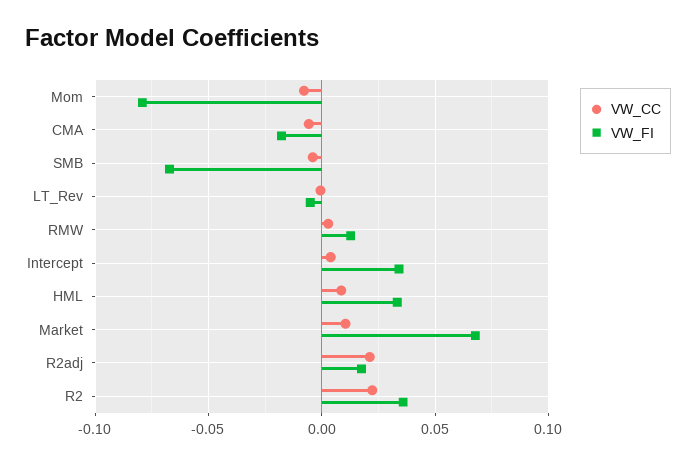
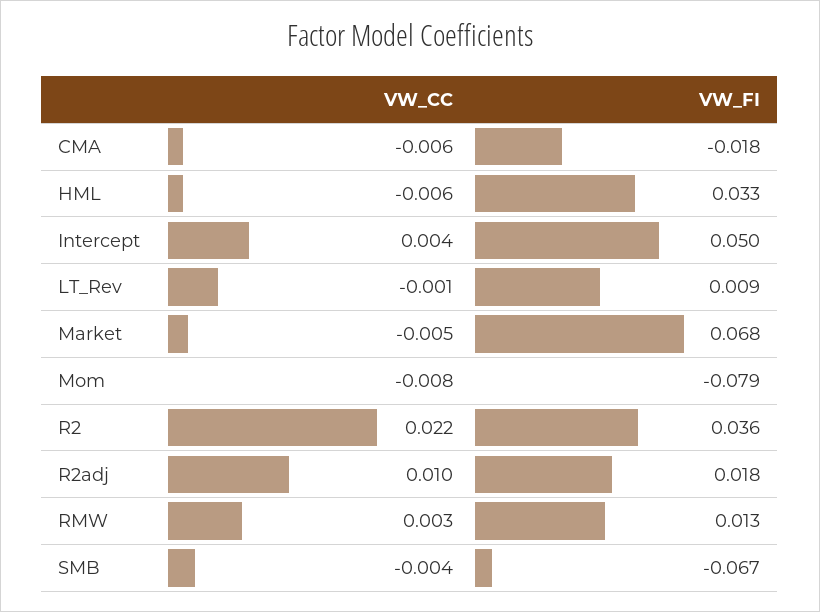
  {
    "VW_CC": {
      "Mom": -0.008,
      "CMA": -0.006,
      "SMB": -0.004,
      "LT_Rev": -0.001,
      "RMW": 0.003,
      "Intercept": 0.004,
-     "HML": 0.01,
+     "HML": -0.006,
-     "Market": 0.01,
+     "Market": -0.005,
-     "R2adj": 0.02,
+     "R2adj": 0.01,
      "R2": 0.022
    },
    "VW_FI": {
      "Mom": -0.079,
      "CMA": -0.018,
      "SMB": -0.067,
-     "LT_Rev": -0.005,
+     "LT_Rev": 0.009,
      "RMW": 0.013,
-     "Intercept": 0.035,
+     "Intercept": 0.05,
      "HML": 0.033,
      "Market": 0.068,
      "R2adj": 0.018,
      "R2": 0.036
    }
  }

